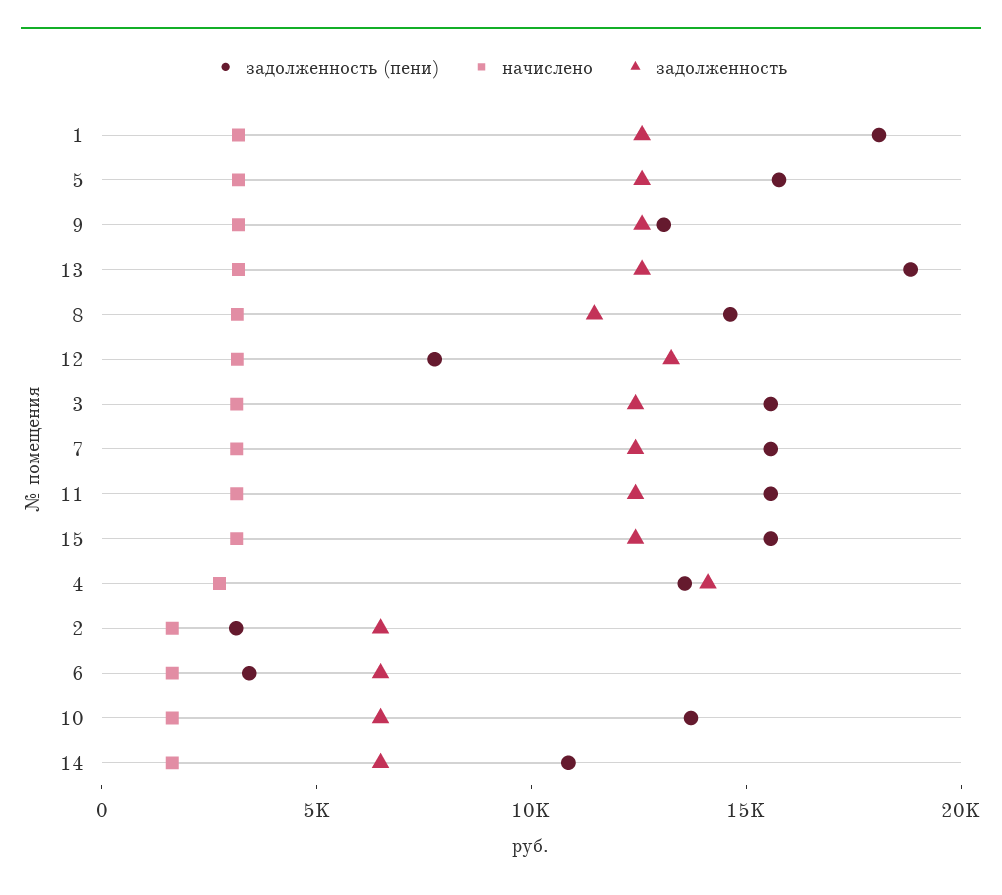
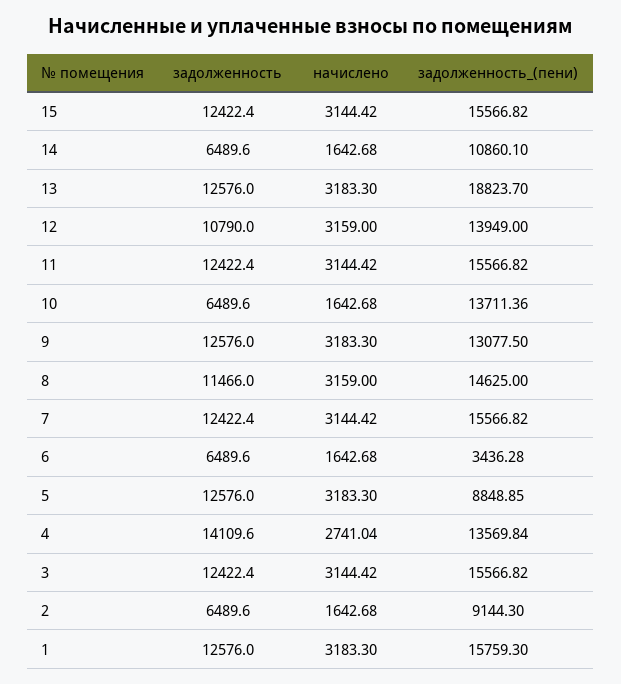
  {
    "задолженность (пени)": {
-     "1": 18000,
+     "1": 15759.3,
-     "5": 16000,
+     "5": 8848.85,
      "9": 13077.5,
      "13": 18823.7,
      "8": 14625,
-     "12": 8000,
+     "12": 13949,
      "3": 15566.82,
      "7": 15566.82,
      "11": 15566.82,
      "15": 15566.82,
      "4": 13569.84,
-     "2": 3000,
+     "2": 9144.3,
      "6": 3436.28,
      "10": 13711.36,
      "14": 10860.1
    },
    "начислено": {
      "1": 3183.3,
      "5": 3183.3,
      "9": 3183.3,
      "13": 3183.3,
      "8": 3159,
      "12": 3159,
      "3": 3144.42,
      "7": 3144.42,
      "11": 3144.42,
      "15": 3144.42,
      "4": 2741.04,
      "2": 1642.68,
      "6": 1642.68,
      "10": 1642.68,
      "14": 1642.68
    },
    "задолженность": {
      "1": 12576,
      "5": 12576,
      "9": 12576,
      "13": 12576,
      "8": 11466,
-     "12": 13000,
+     "12": 10790,
      "3": 12422.4,
      "7": 12422.4,
      "11": 12422.4,
      "15": 12422.4,
      "4": 14109.6,
      "2": 6489.6,
      "6": 6489.6,
      "10": 6489.6,
      "14": 6489.6
    }
  }

